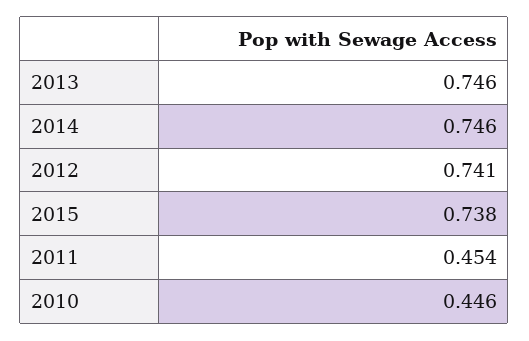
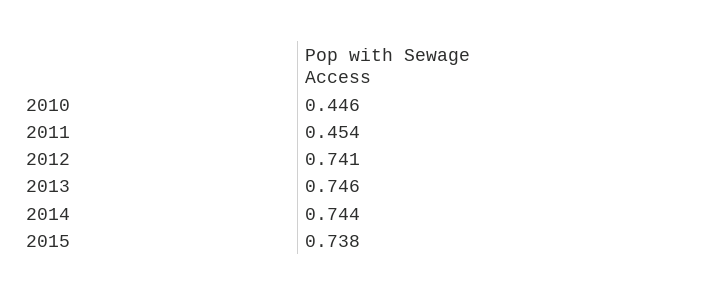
  {
    "2013": 0.746,
-   "2014": 0.746,
+   "2014": 0.744,
    "2012": 0.741,
    "2015": 0.738,
    "2011": 0.454,
    "2010": 0.446
  }

